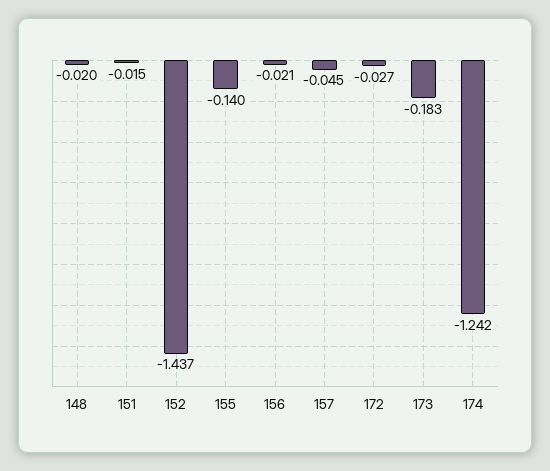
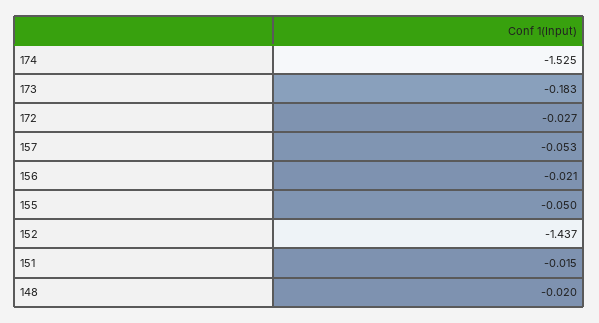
  {
    "148": -0.02,
    "151": -0.015,
    "152": -1.437,
-   "155": -0.14,
+   "155": -0.05,
    "156": -0.021,
-   "157": -0.045,
+   "157": -0.053,
    "172": -0.027,
    "173": -0.183,
-   "174": -1.242
+   "174": -1.525
  }

